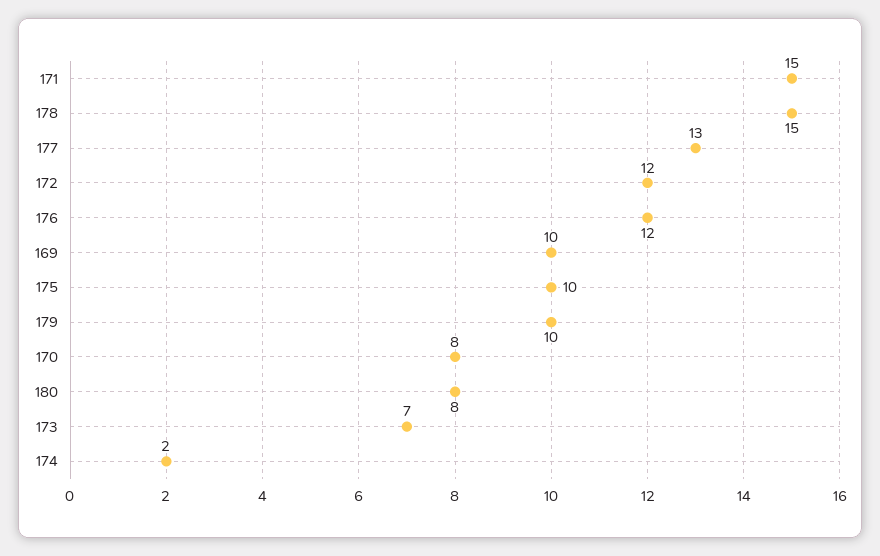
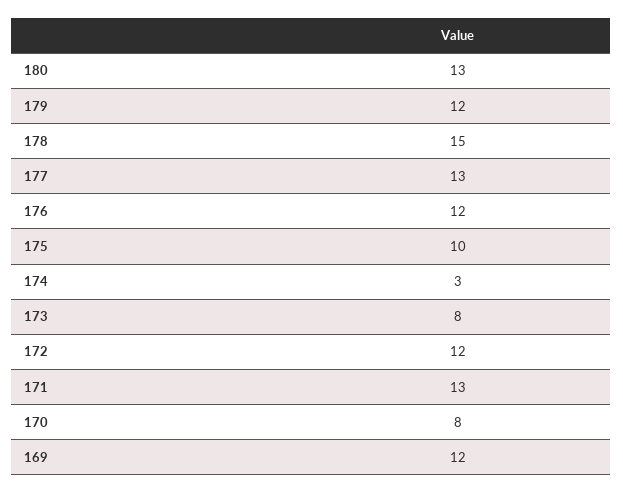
  {
-   "171": 15,
+   "171": 13,
    "178": 15,
    "177": 13,
    "172": 12,
    "176": 12,
-   "169": 10,
+   "169": 12,
    "175": 10,
-   "179": 10,
+   "179": 12,
    "170": 8,
-   "180": 8,
+   "180": 13,
-   "173": 7,
+   "173": 8,
-   "174": 2
+   "174": 3
  }

